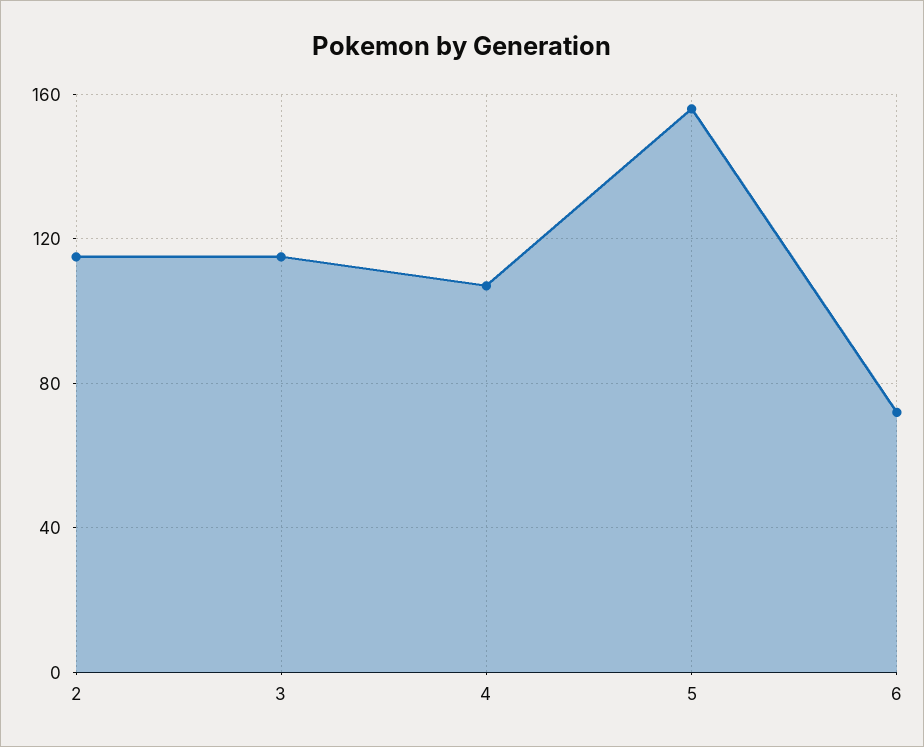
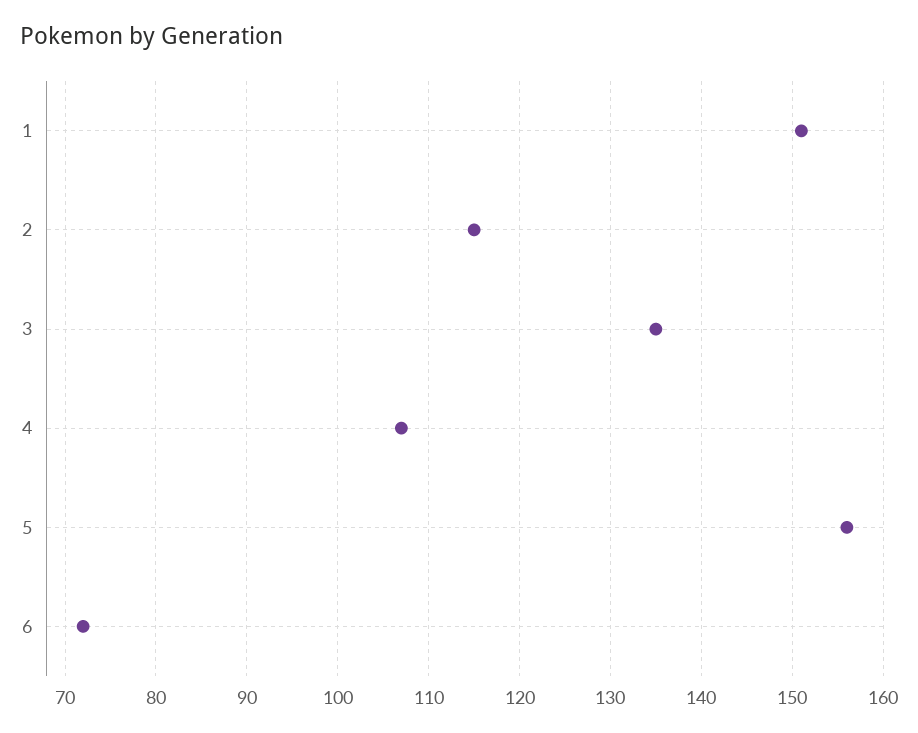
  {
    "2": 115,
-   "3": 115,
+   "3": 135,
    "4": 107,
    "5": 156,
-   "6": 72
+   "6": 72,
+   "1": 151
  }

